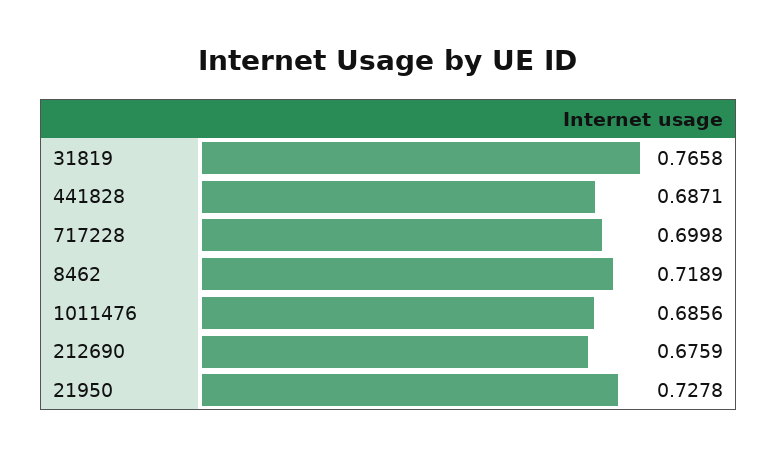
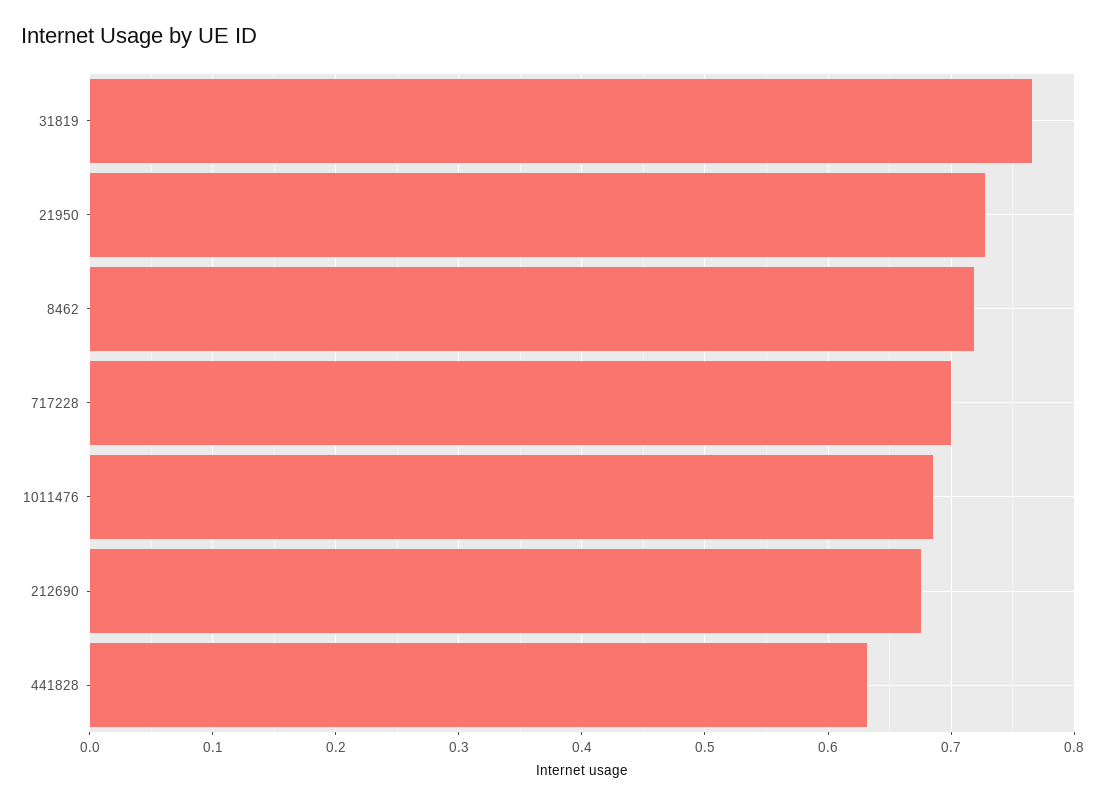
  {
    "31819": 0.7658,
-   "441828": 0.6871,
+   "441828": 0.63,
    "717228": 0.6998,
    "8462": 0.7189,
    "1011476": 0.6856,
    "212690": 0.6759,
    "21950": 0.7278
  }

